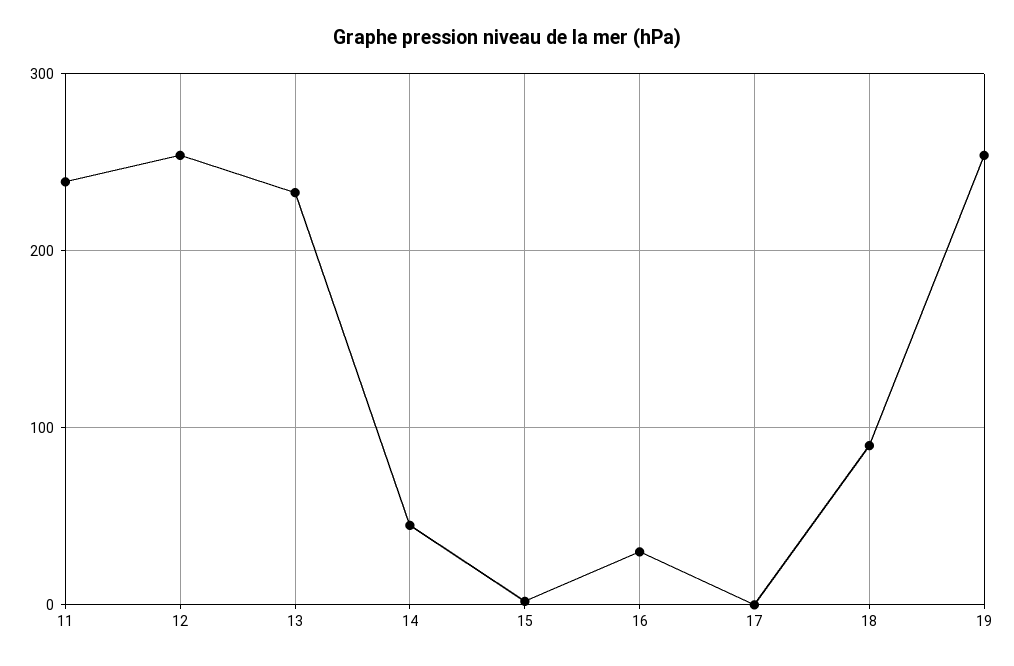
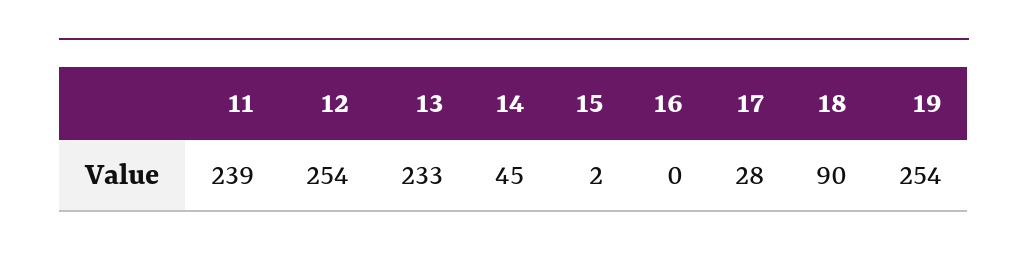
  {
    "11": 239,
    "12": 254,
    "13": 233,
    "14": 45,
    "15": 2,
-   "16": 30,
+   "16": 0,
-   "17": 0,
+   "17": 28,
    "18": 90,
    "19": 254
  }

